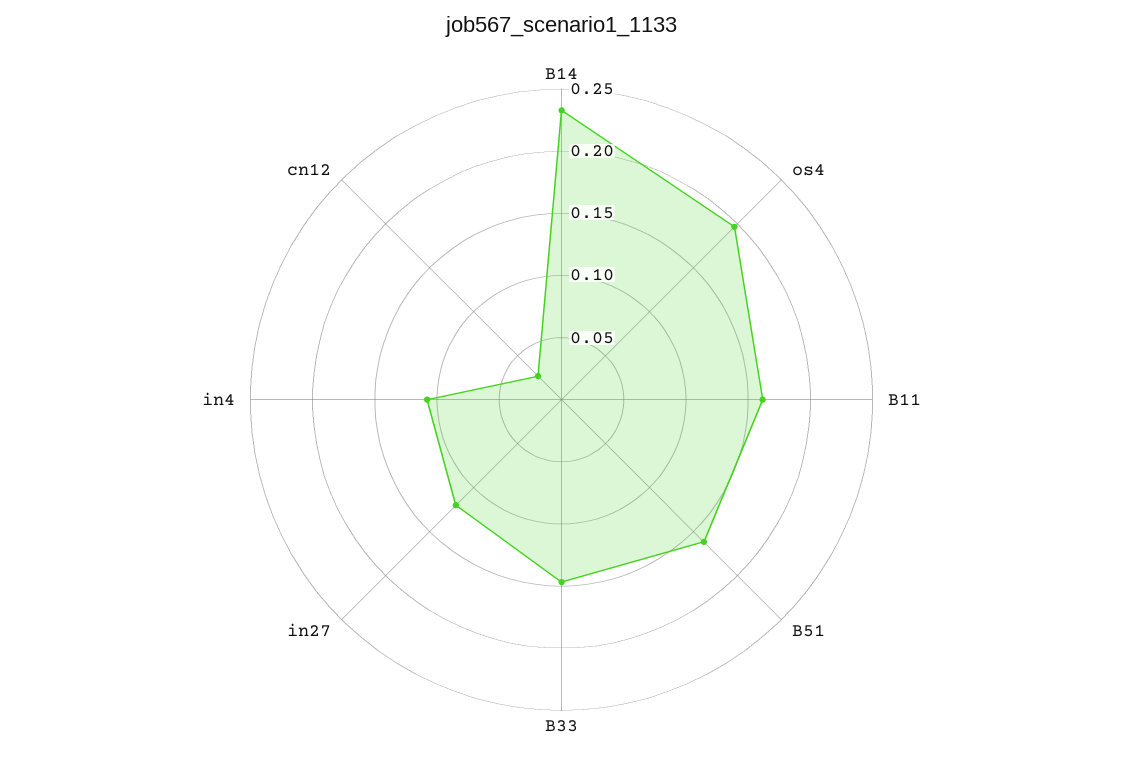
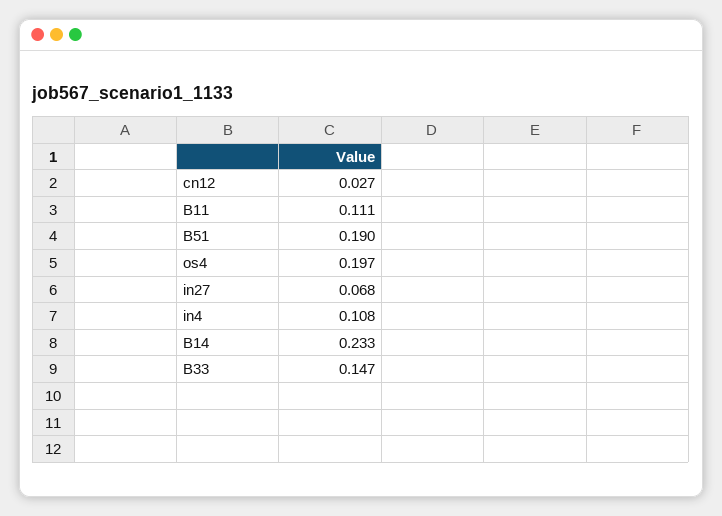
  {
    "B14": 0.233,
    "os4": 0.197,
-   "B11": 0.16,
+   "B11": 0.111,
-   "B51": 0.16,
+   "B51": 0.19,
    "B33": 0.147,
-   "in27": 0.12,
+   "in27": 0.068,
    "in4": 0.108,
    "cn12": 0.027
  }

